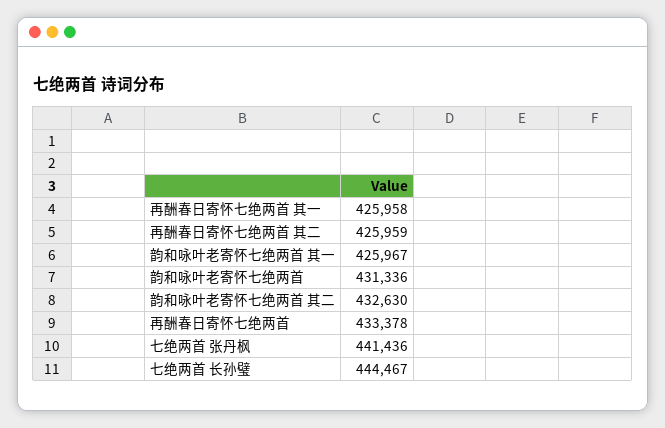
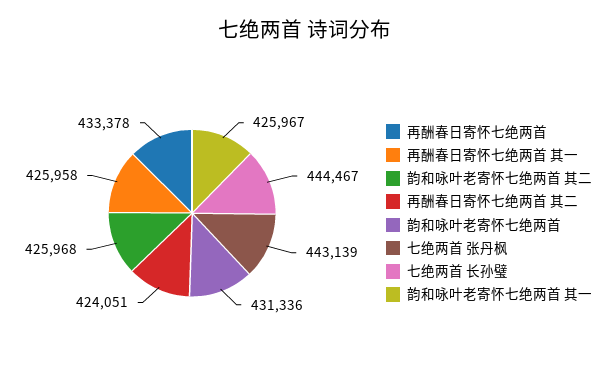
  {
    "再酬春日寄怀七绝两首 其一": 425958,
-   "再酬春日寄怀七绝两首 其二": 425959,
+   "再酬春日寄怀七绝两首 其二": 424051,
    "韵和咏叶老寄怀七绝两首 其一": 425967,
    "韵和咏叶老寄怀七绝两首": 431336,
-   "韵和咏叶老寄怀七绝两首 其二": 432630,
+   "韵和咏叶老寄怀七绝两首 其二": 425968,
    "再酬春日寄怀七绝两首": 433378,
-   "七绝两首 张丹枫": 441436,
+   "七绝两首 张丹枫": 443139,
    "七绝两首 长孙璧": 444467
  }

